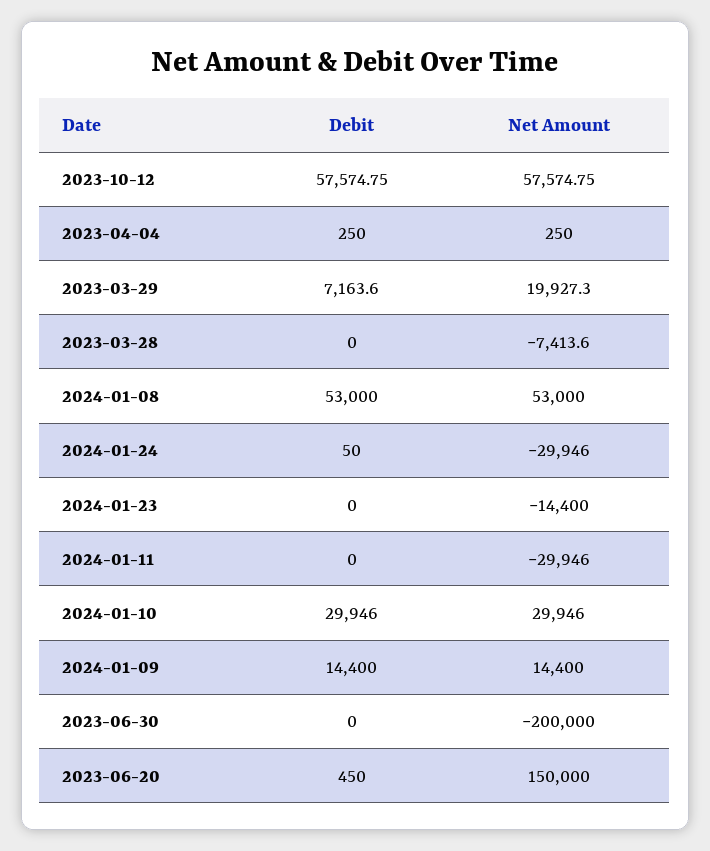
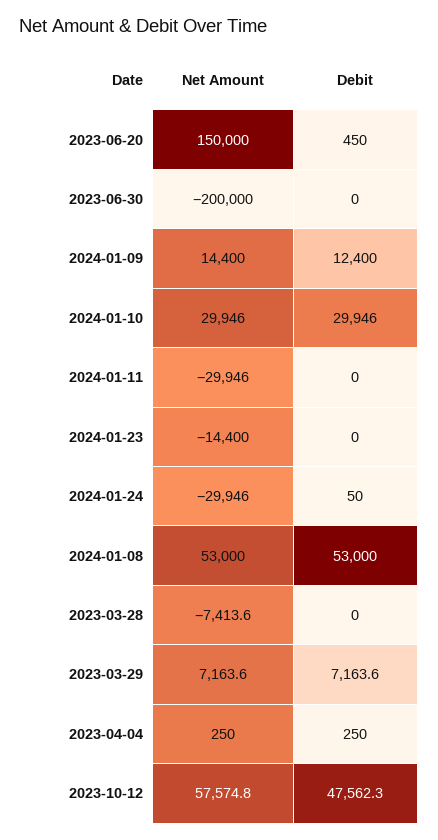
  {
    "Debit": {
-     "2023-10-12": 57574.75,
+     "2023-10-12": 47562.3,
      "2023-04-04": 250,
      "2023-03-29": 7163.6,
      "2023-03-28": 0,
      "2024-01-08": 53000,
      "2024-01-24": 50,
      "2024-01-23": 0,
      "2024-01-11": 0,
      "2024-01-10": 29946,
-     "2024-01-09": 14400,
+     "2024-01-09": 12400,
      "2023-06-30": 0,
      "2023-06-20": 450
    },
    "Net Amount": {
      "2023-10-12": 57574.75,
      "2023-04-04": 250,
-     "2023-03-29": 19927.3,
+     "2023-03-29": 7163.6,
      "2023-03-28": -7413.6,
      "2024-01-08": 53000,
      "2024-01-24": -29946,
      "2024-01-23": -14400,
      "2024-01-11": -29946,
      "2024-01-10": 29946,
      "2024-01-09": 14400,
      "2023-06-30": -200000,
      "2023-06-20": 150000
    }
  }

